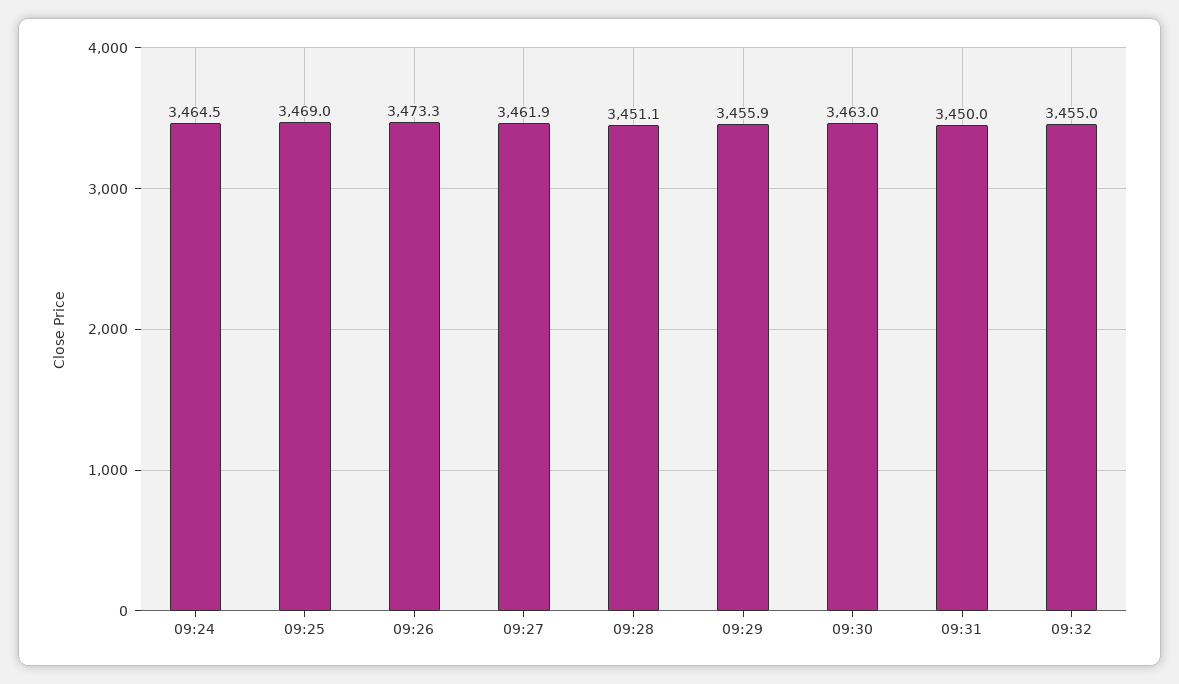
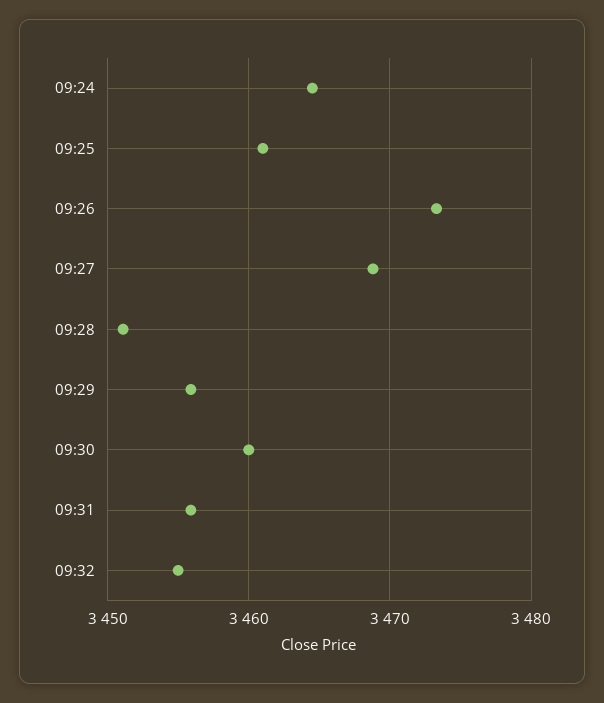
  {
    "09:24": 3464.5,
-   "09:25": 3469,
+   "09:25": 3461,
    "09:26": 3473.3,
-   "09:27": 3461.9,
+   "09:27": 3469,
    "09:28": 3451.1,
    "09:29": 3455.9,
-   "09:30": 3463,
+   "09:30": 3460,
-   "09:31": 3450,
+   "09:31": 3456,
    "09:32": 3455
  }

